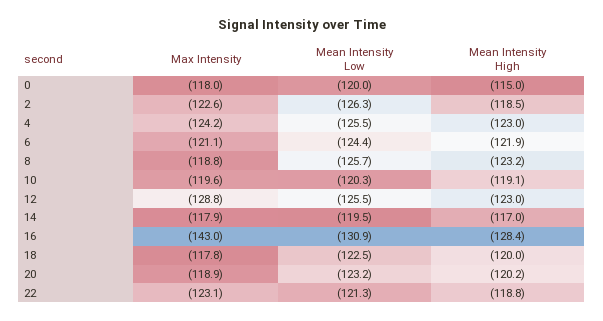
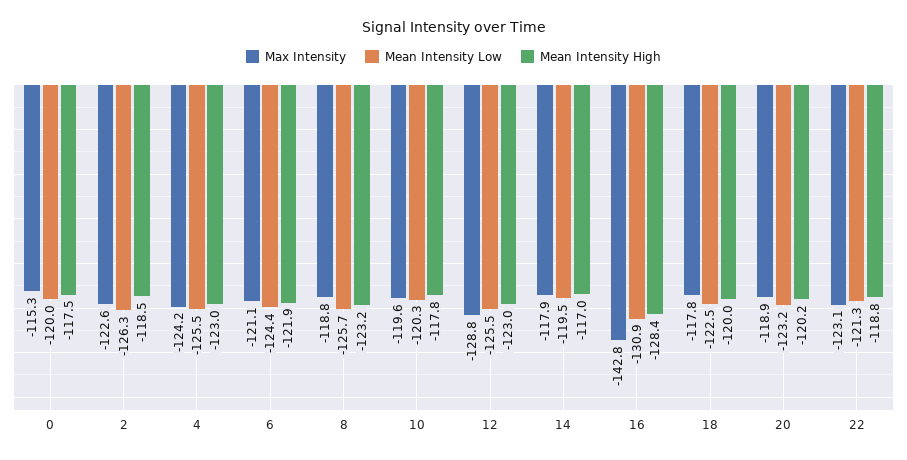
  {
    "Max Intensity": {
-     "0": -118,
+     "0": -115.3,
      "2": -122.6,
      "4": -124.2,
      "6": -121.1,
      "8": -118.8,
      "10": -119.6,
      "12": -128.8,
      "14": -117.9,
-     "16": -143,
+     "16": -142.8,
      "18": -117.8,
      "20": -118.9,
      "22": -123.1
    },
    "Mean Intensity Low": {
      "0": -120,
      "2": -126.3,
      "4": -125.5,
      "6": -124.4,
      "8": -125.7,
      "10": -120.3,
      "12": -125.5,
      "14": -119.5,
      "16": -130.9,
      "18": -122.5,
      "20": -123.2,
      "22": -121.3
    },
    "Mean Intensity High": {
-     "0": -115,
+     "0": -117.5,
      "2": -118.5,
      "4": -123,
      "6": -121.9,
      "8": -123.2,
-     "10": -119.1,
+     "10": -117.8,
      "12": -123,
      "14": -117,
      "16": -128.4,
      "18": -120,
      "20": -120.2,
      "22": -118.8
    }
  }

